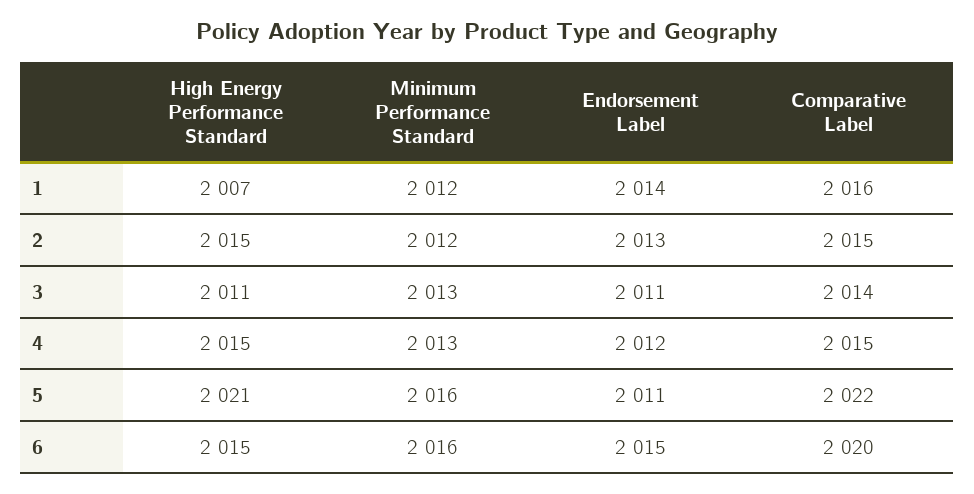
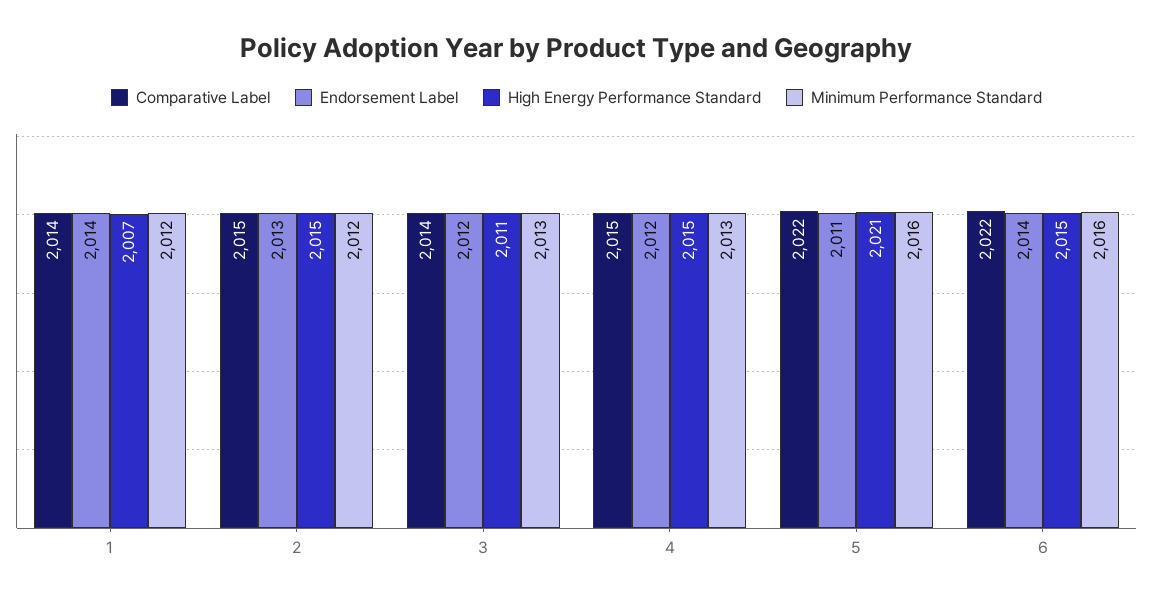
  {
    "High Energy Performance Standard": {
      "1": 2007,
      "2": 2015,
      "3": 2011,
      "4": 2015,
      "5": 2021,
      "6": 2015
    },
    "Minimum Performance Standard": {
      "1": 2012,
      "2": 2012,
      "3": 2013,
      "4": 2013,
      "5": 2016,
      "6": 2016
    },
    "Endorsement Label": {
      "1": 2014,
      "2": 2013,
-     "3": 2011,
+     "3": 2012,
      "4": 2012,
      "5": 2011,
-     "6": 2015
+     "6": 2014
    },
    "Comparative Label": {
-     "1": 2016,
+     "1": 2014,
      "2": 2015,
      "3": 2014,
      "4": 2015,
      "5": 2022,
-     "6": 2020
+     "6": 2022
    }
  }

